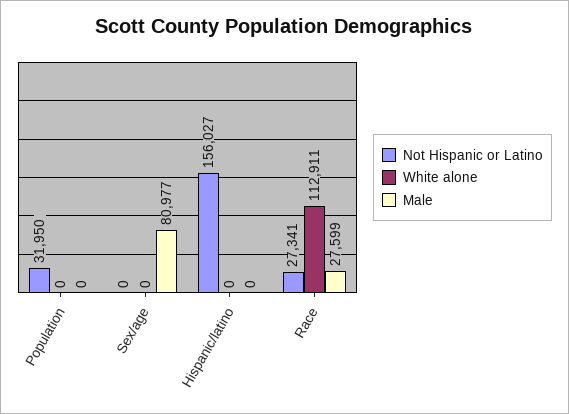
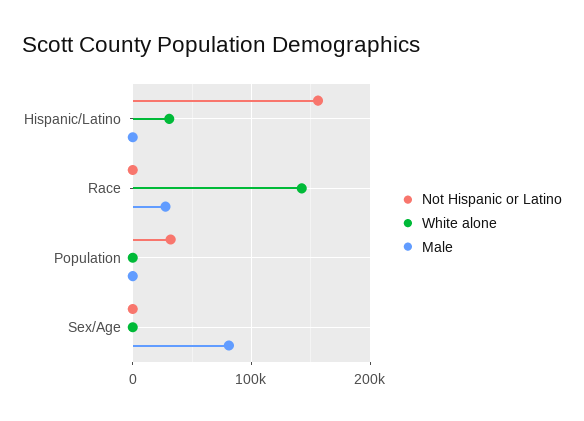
  {
    "Not Hispanic or Latino": {
      "Population": 31950,
      "Sex/age": 0,
      "Hispanic/latino": 156027,
-     "Race": 27341
+     "Race": 0
    },
    "White alone": {
      "Population": 0,
      "Sex/age": 0,
-     "Hispanic/latino": 0,
+     "Hispanic/latino": 30000,
-     "Race": 112911
+     "Race": 140000
    },
    "Male": {
      "Population": 0,
      "Sex/age": 80977,
      "Hispanic/latino": 0,
      "Race": 27599
    }
  }

